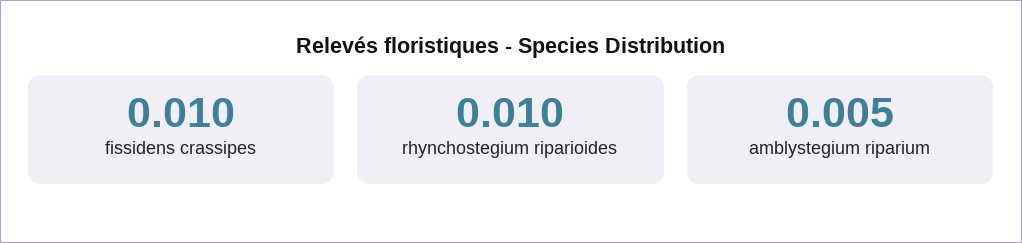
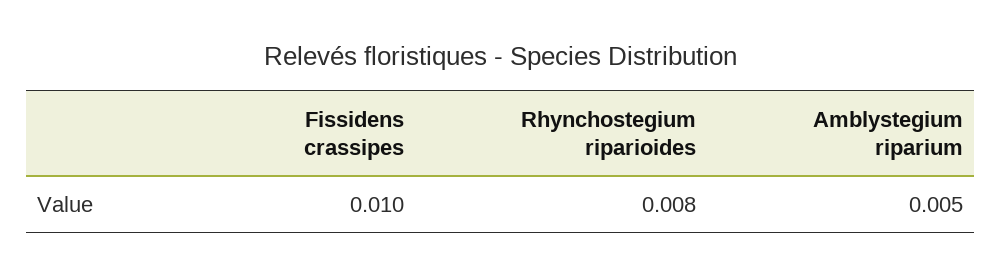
  {
    "fissidens crassipes": 0.01,
-   "rhynchostegium riparioides": 0.01,
+   "rhynchostegium riparioides": 0.008,
    "amblystegium riparium": 0.005
  }

